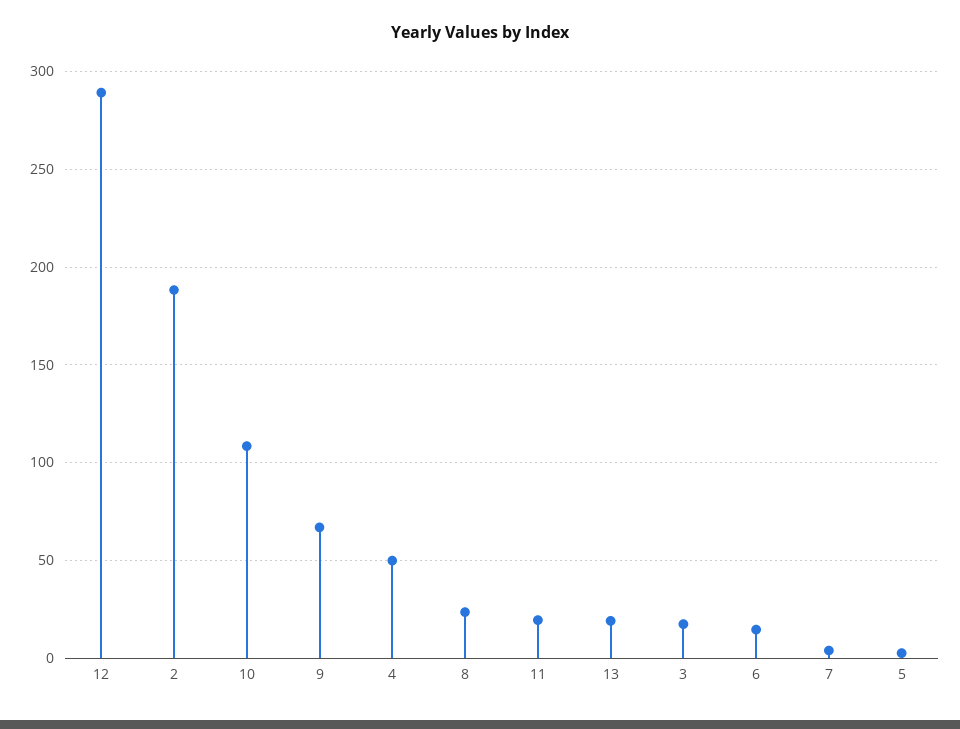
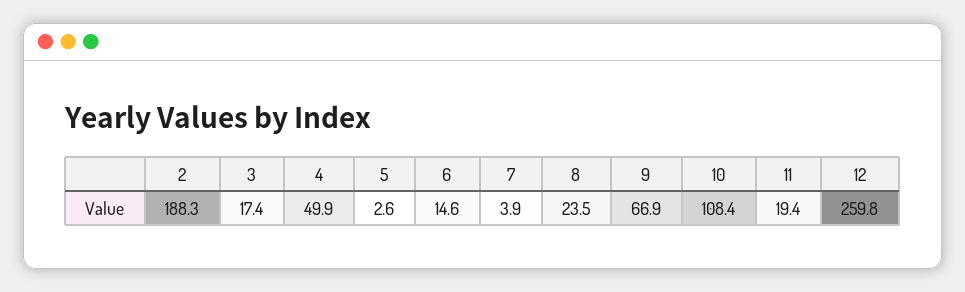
  {
-   "12": 290,
+   "12": 259.8,
    "2": 188.3,
    "10": 108.4,
    "9": 66.9,
    "4": 49.9,
    "8": 23.5,
    "11": 19.4,
-   "13": 20,
    "3": 17.4,
    "6": 14.6,
    "7": 3.9,
    "5": 2.6
  }

